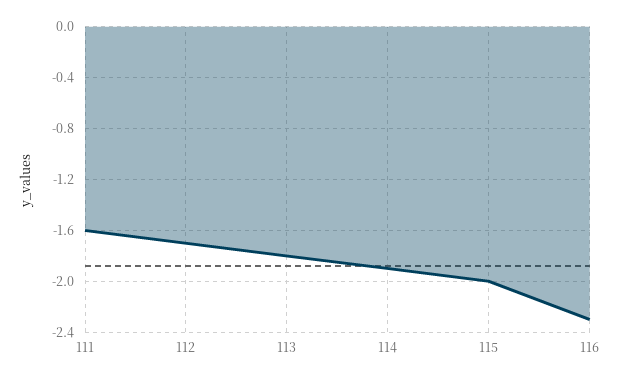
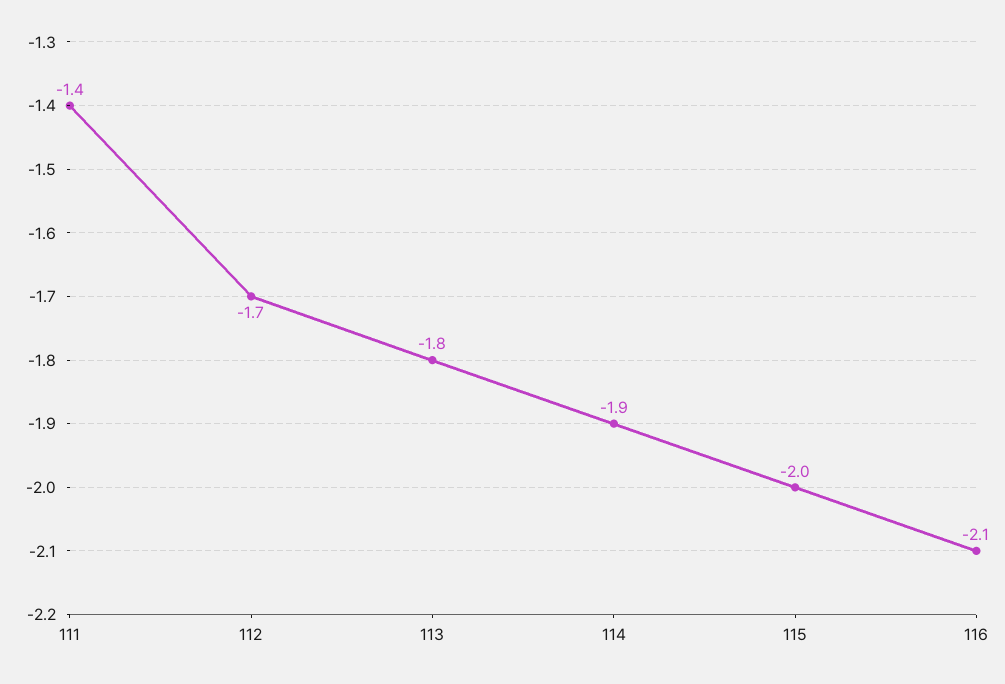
  {
-   "111": -1.6,
+   "111": -1.4,
    "112": -1.7,
    "113": -1.8,
    "114": -1.9,
    "115": -2,
-   "116": -2.3
+   "116": -2.1
  }

